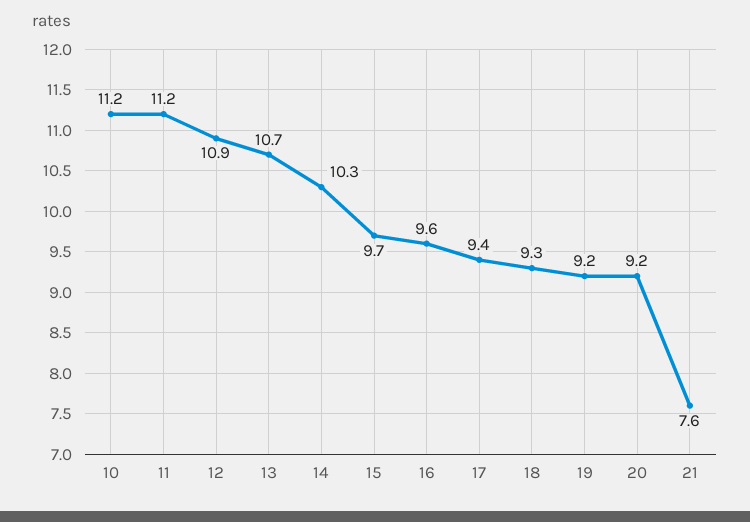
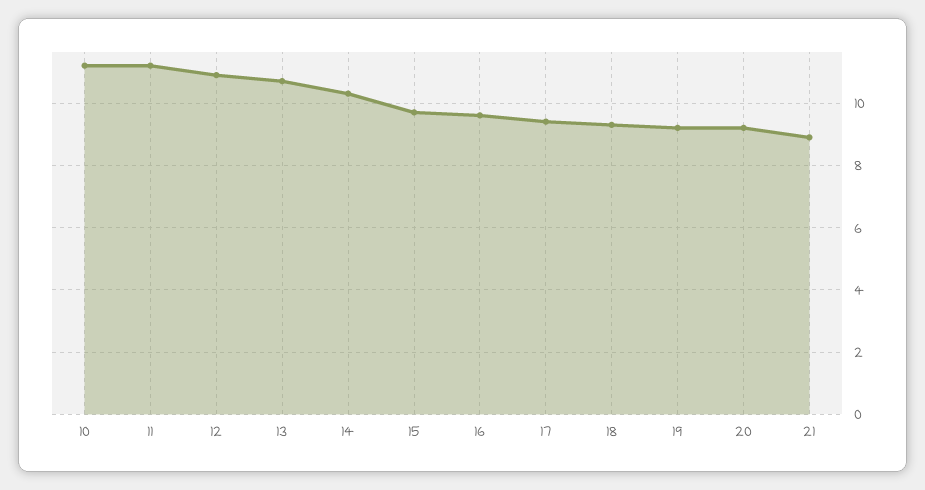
  {
    "10": 11.2,
    "11": 11.2,
    "12": 10.9,
    "13": 10.7,
    "14": 10.3,
    "15": 9.7,
    "16": 9.6,
    "17": 9.4,
    "18": 9.3,
    "19": 9.2,
    "20": 9.2,
-   "21": 7.6
+   "21": 9
  }

